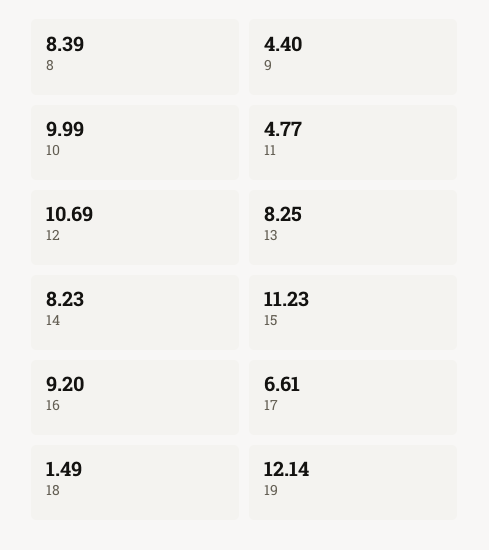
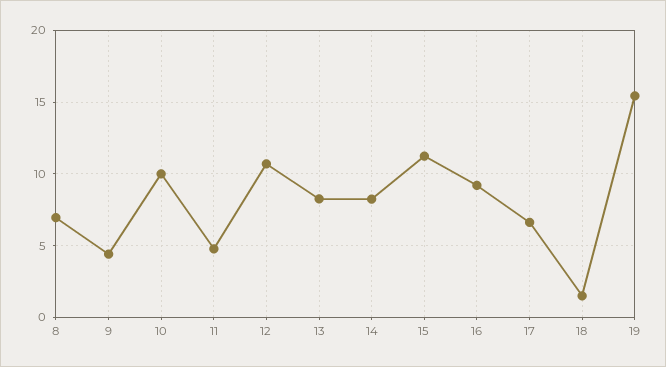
  {
-   "8": 8.39,
+   "8": 7,
    "9": 4.4,
    "10": 9.99,
    "11": 4.77,
    "12": 10.69,
    "13": 8.25,
    "14": 8.23,
    "15": 11.23,
    "16": 9.2,
    "17": 6.61,
    "18": 1.49,
-   "19": 12.14
+   "19": 15.5
  }

